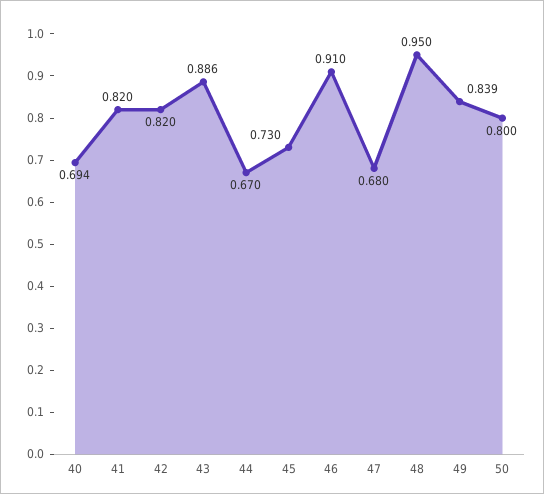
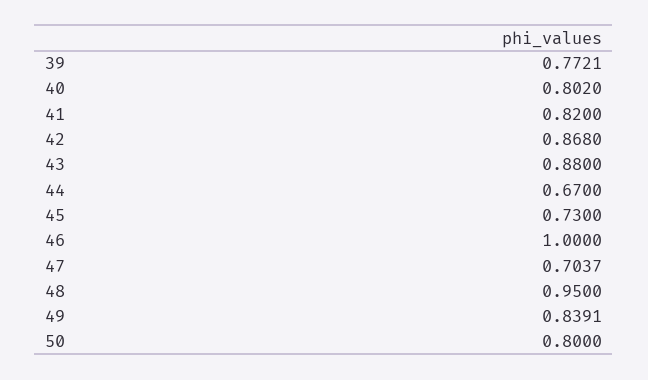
  {
-   "40": 0.694,
+   "40": 0.802,
    "41": 0.82,
-   "42": 0.82,
+   "42": 0.868,
-   "43": 0.886,
+   "43": 0.88,
    "44": 0.67,
    "45": 0.73,
-   "46": 0.91,
+   "46": 1,
-   "47": 0.68,
+   "47": 0.7037,
    "48": 0.95,
    "49": 0.8391,
-   "50": 0.8
+   "50": 0.8,
+   "39": 0.7721
  }

